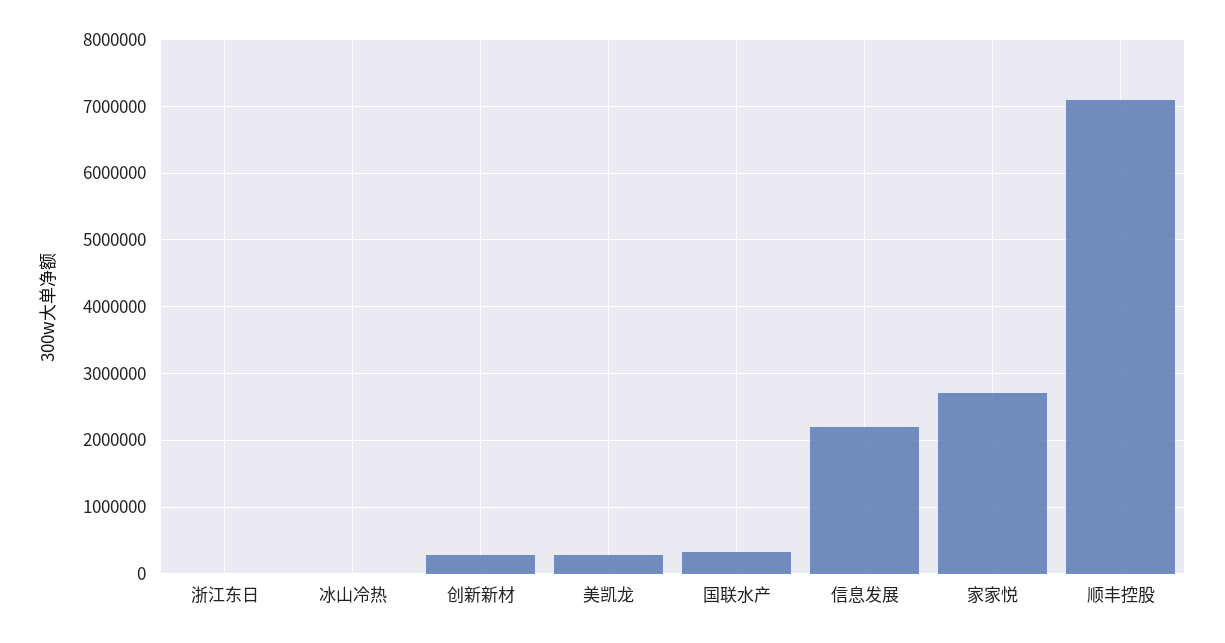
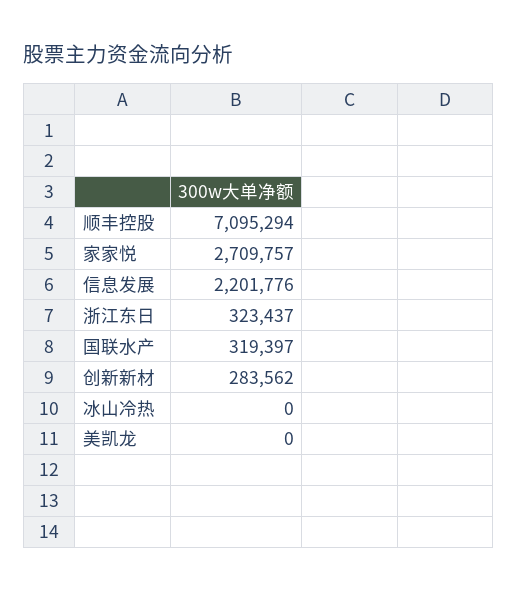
  {
-   "浙江东日": 0,
+   "浙江东日": 323437,
    "冰山冷热": 0,
    "创新新材": 283562,
-   "美凯龙": 300000,
+   "美凯龙": 0,
    "国联水产": 319397,
    "信息发展": 2201776,
    "家家悦": 2709757,
    "顺丰控股": 7095294
  }

